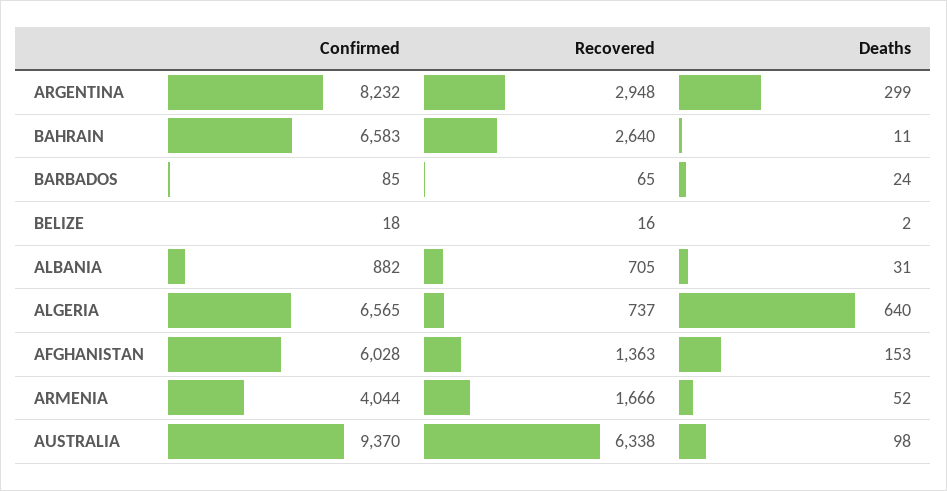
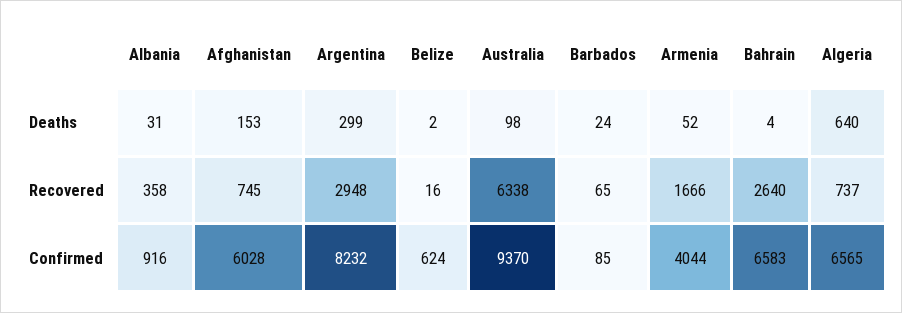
  {
    "Confirmed": {
      "ARGENTINA": 8232,
      "BAHRAIN": 6583,
      "BARBADOS": 85,
-     "BELIZE": 18,
+     "BELIZE": 624,
-     "ALBANIA": 882,
+     "ALBANIA": 916,
      "ALGERIA": 6565,
      "AFGHANISTAN": 6028,
      "ARMENIA": 4044,
      "AUSTRALIA": 9370
    },
    "Recovered": {
      "ARGENTINA": 2948,
      "BAHRAIN": 2640,
      "BARBADOS": 65,
      "BELIZE": 16,
-     "ALBANIA": 705,
+     "ALBANIA": 358,
      "ALGERIA": 737,
-     "AFGHANISTAN": 1363,
+     "AFGHANISTAN": 745,
      "ARMENIA": 1666,
      "AUSTRALIA": 6338
    },
    "Deaths": {
      "ARGENTINA": 299,
-     "BAHRAIN": 11,
+     "BAHRAIN": 4,
      "BARBADOS": 24,
      "BELIZE": 2,
      "ALBANIA": 31,
      "ALGERIA": 640,
      "AFGHANISTAN": 153,
      "ARMENIA": 52,
      "AUSTRALIA": 98
    }
  }

